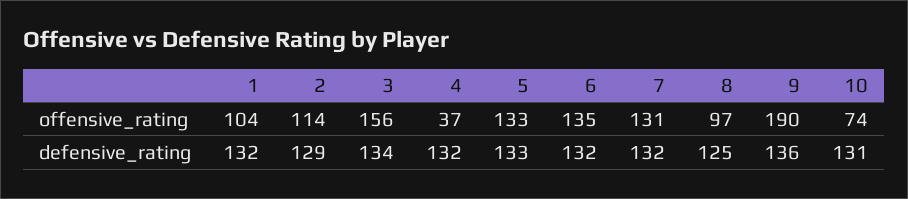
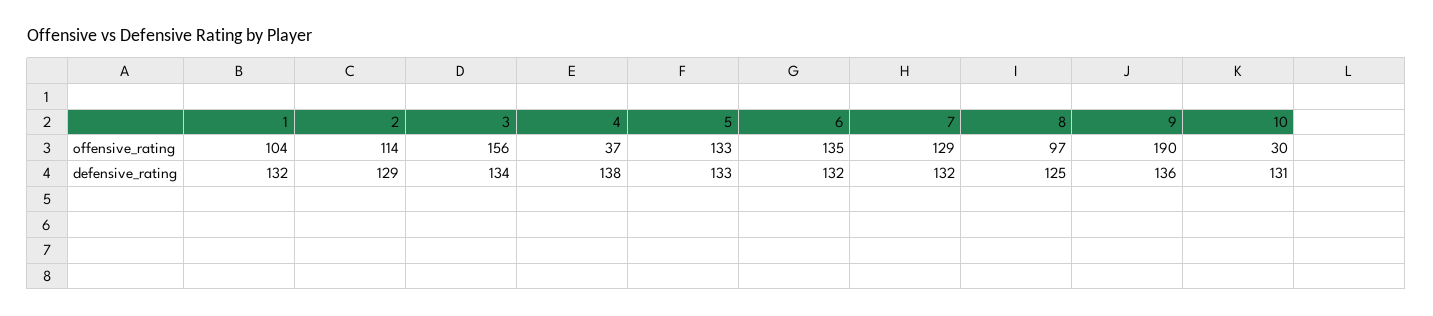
  {
    "1": {
      "offensive_rating": 104,
      "defensive_rating": 132
    },
    "2": {
      "offensive_rating": 114,
      "defensive_rating": 129
    },
    "3": {
      "offensive_rating": 156,
      "defensive_rating": 134
    },
    "4": {
      "offensive_rating": 37,
-     "defensive_rating": 132
+     "defensive_rating": 138
    },
    "5": {
      "offensive_rating": 133,
      "defensive_rating": 133
    },
    "6": {
      "offensive_rating": 135,
      "defensive_rating": 132
    },
    "7": {
-     "offensive_rating": 131,
+     "offensive_rating": 129,
      "defensive_rating": 132
    },
    "8": {
      "offensive_rating": 97,
      "defensive_rating": 125
    },
    "9": {
      "offensive_rating": 190,
      "defensive_rating": 136
    },
    "10": {
-     "offensive_rating": 74,
+     "offensive_rating": 30,
      "defensive_rating": 131
    }
  }

